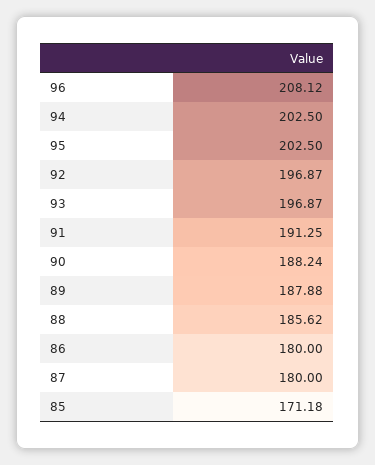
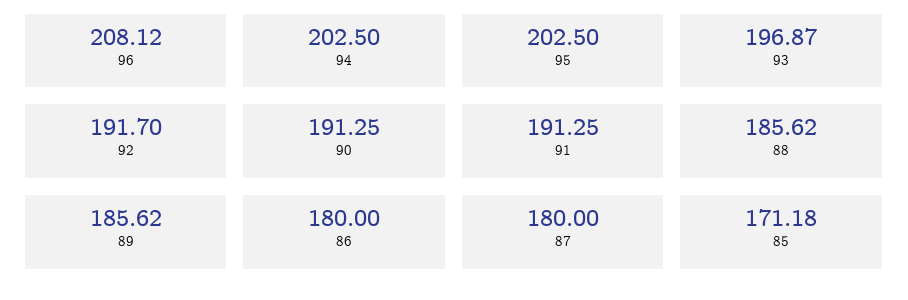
  {
    "96": 208.12,
    "94": 202.5,
    "95": 202.5,
-   "92": 196.87,
+   "92": 191.7,
    "93": 196.87,
    "91": 191.25,
-   "90": 188.24,
+   "90": 191.25,
-   "89": 187.88,
+   "89": 185.62,
    "88": 185.62,
    "86": 180,
    "87": 180,
    "85": 171.18
  }

